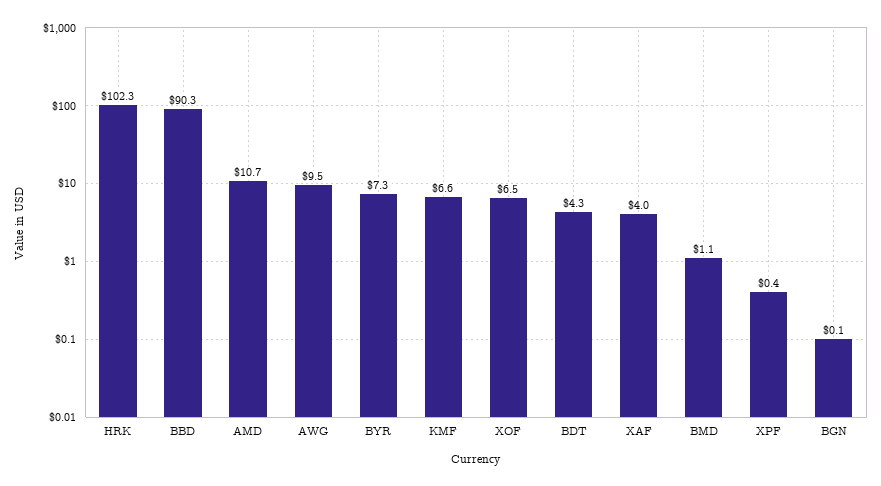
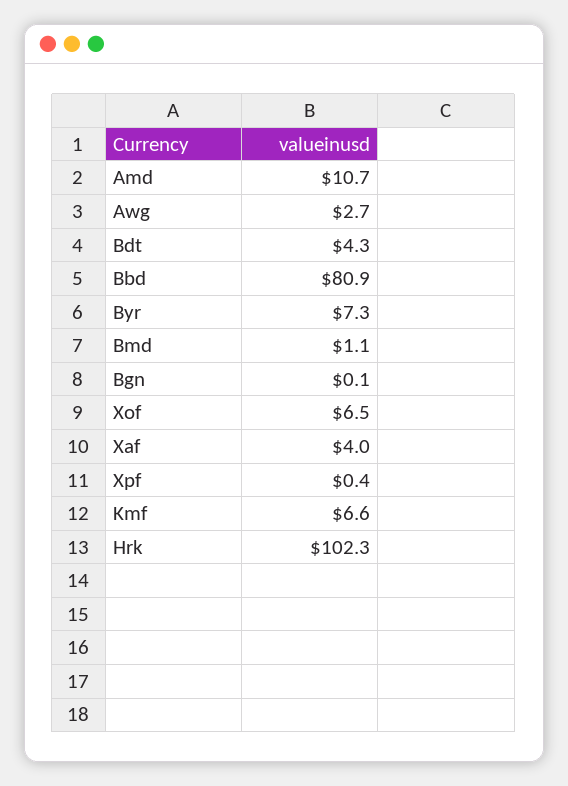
  {
    "HRK": 102.3,
-   "BBD": 90.3,
+   "BBD": 80.9,
    "AMD": 10.7,
-   "AWG": 9.5,
+   "AWG": 2.7,
    "BYR": 7.3,
    "KMF": 6.6,
    "XOF": 6.5,
    "BDT": 4.3,
    "XAF": 4,
    "BMD": 1.1,
    "XPF": 0.4,
    "BGN": 0.1
  }

